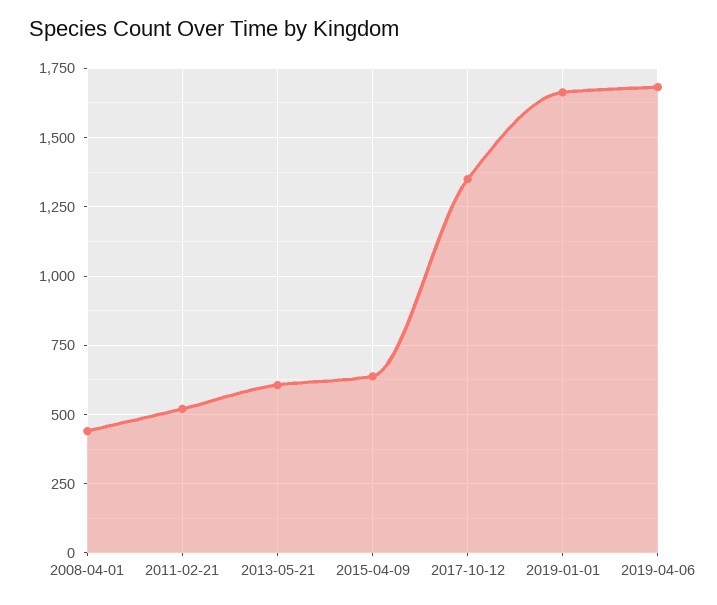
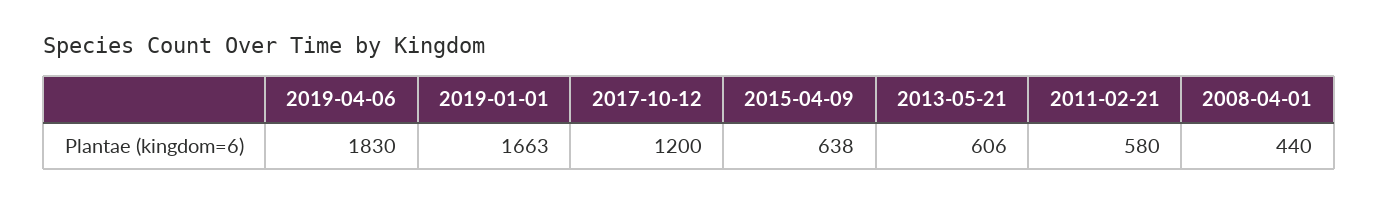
  {
    "2008-04-01": 440,
-   "2011-02-21": 525,
+   "2011-02-21": 580,
    "2013-05-21": 606,
    "2015-04-09": 638,
-   "2017-10-12": 1350,
+   "2017-10-12": 1200,
    "2019-01-01": 1663,
-   "2019-04-06": 1675
+   "2019-04-06": 1830
  }

